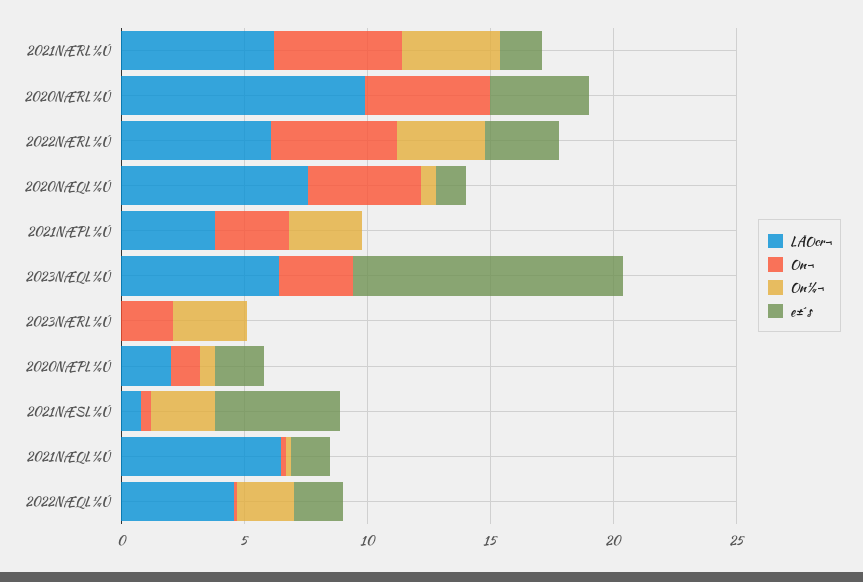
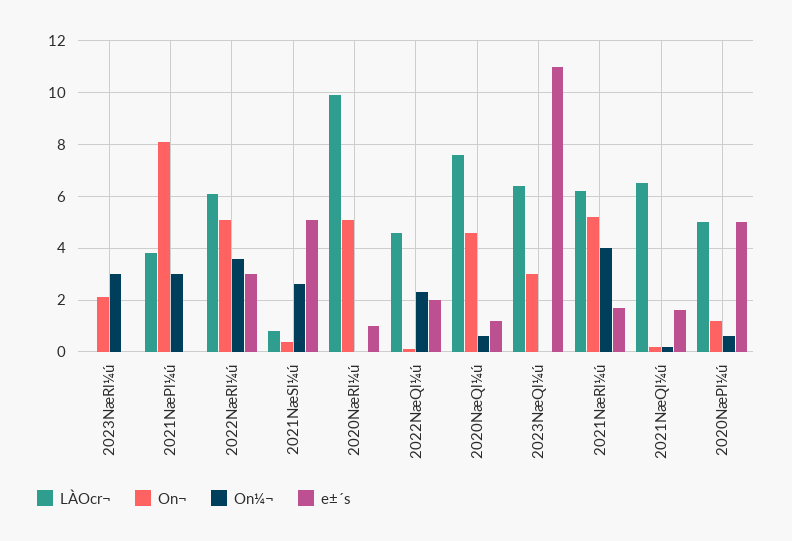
  {
    "LÀOcr¬": {
      "2021NÆRL¼Ú": 6,
      "2020NÆRL¼Ú": 10,
      "2022NÆRL¼Ú": 6,
      "2020NÆQL¼Ú": 7.5,
      "2021NÆPL¼Ú": 4,
      "2023NÆQL¼Ú": 6.5,
      "2023NÆRL¼Ú": 0,
-     "2020NÆPL¼Ú": 2,
+     "2020NÆPL¼Ú": 5,
      "2021NÆSL¼Ú": 1,
      "2021NÆQL¼Ú": 6.5,
      "2022NÆQL¼Ú": 4.5
    },
    "On¬": {
      "2021NÆRL¼Ú": 5,
      "2020NÆRL¼Ú": 5,
      "2022NÆRL¼Ú": 5,
      "2020NÆQL¼Ú": 4.5,
-     "2021NÆPL¼Ú": 3,
+     "2021NÆPL¼Ú": 8,
      "2023NÆQL¼Ú": 3,
      "2023NÆRL¼Ú": 2,
      "2020NÆPL¼Ú": 1,
      "2021NÆSL¼Ú": 0.5,
      "2021NÆQL¼Ú": 0,
      "2022NÆQL¼Ú": 0
    },
    "On¼¬": {
      "2021NÆRL¼Ú": 4,
      "2020NÆRL¼Ú": 0,
      "2022NÆRL¼Ú": 3.5,
      "2020NÆQL¼Ú": 0.5,
      "2021NÆPL¼Ú": 3,
      "2023NÆQL¼Ú": 0,
      "2023NÆRL¼Ú": 3,
      "2020NÆPL¼Ú": 0.5,
      "2021NÆSL¼Ú": 2.5,
      "2021NÆQL¼Ú": 0,
      "2022NÆQL¼Ú": 2.5
    },
    "e±´s": {
      "2021NÆRL¼Ú": 1.5,
-     "2020NÆRL¼Ú": 4,
+     "2020NÆRL¼Ú": 1,
      "2022NÆRL¼Ú": 3,
      "2020NÆQL¼Ú": 1,
      "2021NÆPL¼Ú": 0,
      "2023NÆQL¼Ú": 11,
      "2023NÆRL¼Ú": 0,
-     "2020NÆPL¼Ú": 2,
+     "2020NÆPL¼Ú": 5,
      "2021NÆSL¼Ú": 5,
      "2021NÆQL¼Ú": 1.5,
      "2022NÆQL¼Ú": 2
    }
  }

